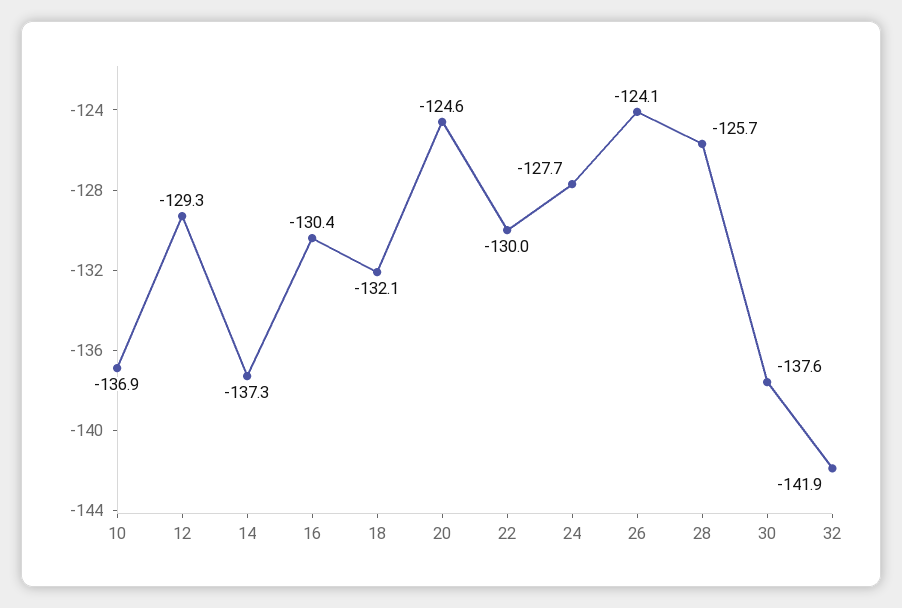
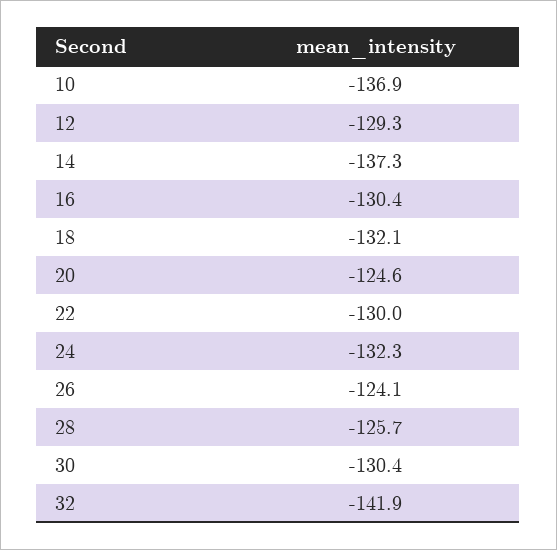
  {
    "10": -136.9,
    "12": -129.3,
    "14": -137.3,
    "16": -130.4,
    "18": -132.1,
    "20": -124.6,
    "22": -130,
-   "24": -127.7,
+   "24": -132.3,
    "26": -124.1,
    "28": -125.7,
-   "30": -137.6,
+   "30": -130.4,
    "32": -141.9
  }

